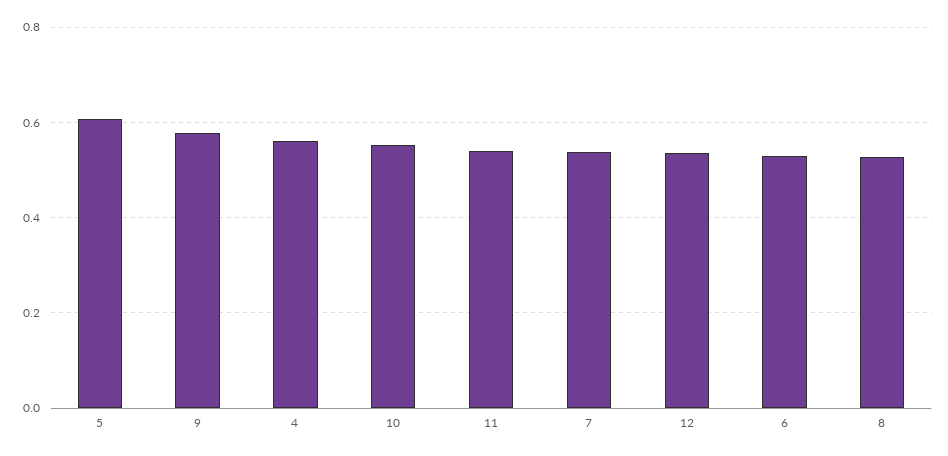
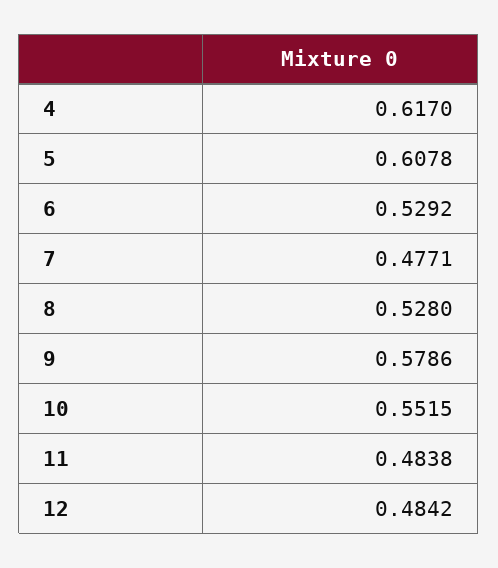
  {
    "5": 0.6078,
    "9": 0.5786,
-   "4": 0.56,
+   "4": 0.617,
    "10": 0.5515,
-   "11": 0.54,
+   "11": 0.4838,
-   "7": 0.54,
+   "7": 0.4771,
-   "12": 0.54,
+   "12": 0.4842,
    "6": 0.5292,
    "8": 0.528
  }

